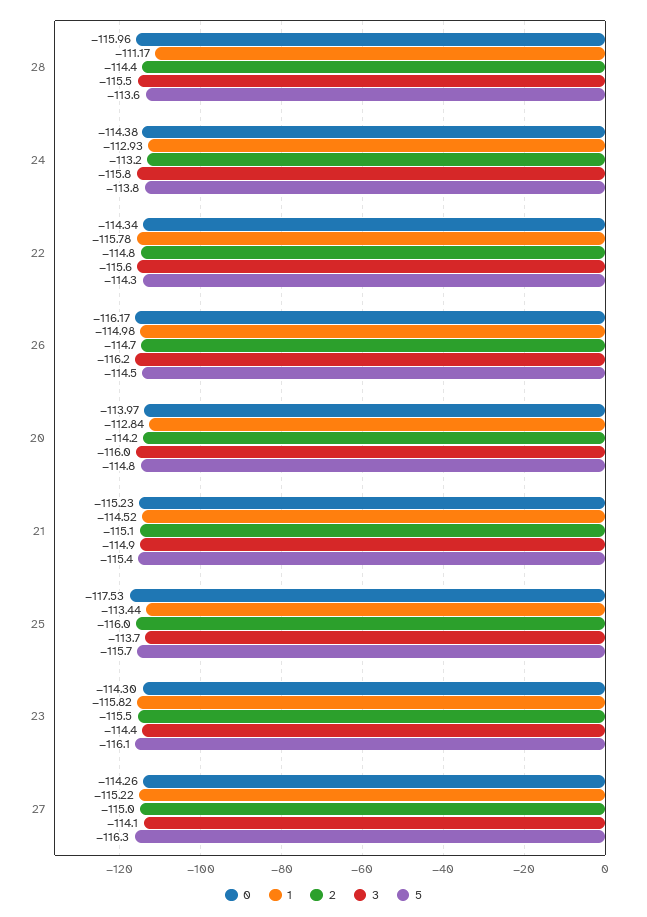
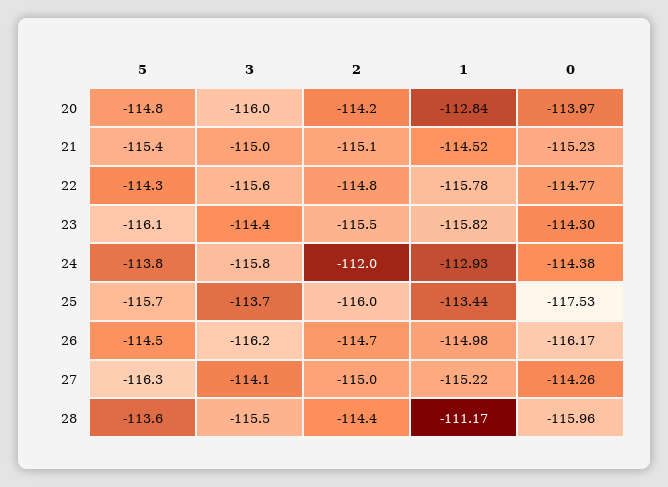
  {
    "0": {
      "28": -115.96,
      "24": -114.38,
-     "22": -114.34,
+     "22": -114.77,
      "26": -116.17,
      "20": -113.97,
      "21": -115.23,
      "25": -117.53,
      "23": -114.3,
      "27": -114.26
    },
    "1": {
      "28": -111.17,
      "24": -112.93,
      "22": -115.78,
      "26": -114.98,
      "20": -112.84,
      "21": -114.52,
      "25": -113.44,
      "23": -115.82,
      "27": -115.22
    },
    "2": {
      "28": -114.4,
-     "24": -113.2,
+     "24": -112,
      "22": -114.8,
      "26": -114.7,
      "20": -114.2,
      "21": -115.1,
      "25": -116,
      "23": -115.5,
      "27": -115
    },
    "3": {
      "28": -115.5,
      "24": -115.8,
      "22": -115.6,
      "26": -116.2,
      "20": -116,
-     "21": -114.9,
+     "21": -115,
      "25": -113.7,
      "23": -114.4,
      "27": -114.1
    },
    "5": {
      "28": -113.6,
      "24": -113.8,
      "22": -114.3,
      "26": -114.5,
      "20": -114.8,
      "21": -115.4,
      "25": -115.7,
      "23": -116.1,
      "27": -116.3
    }
  }

